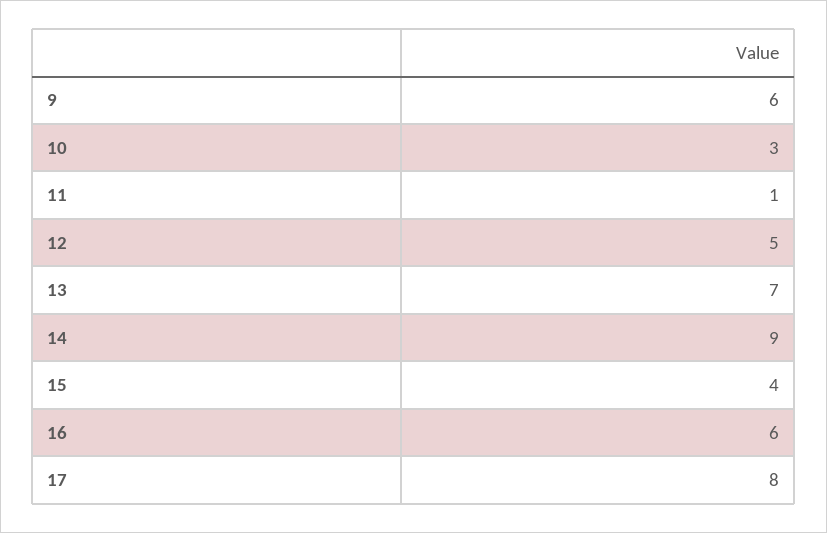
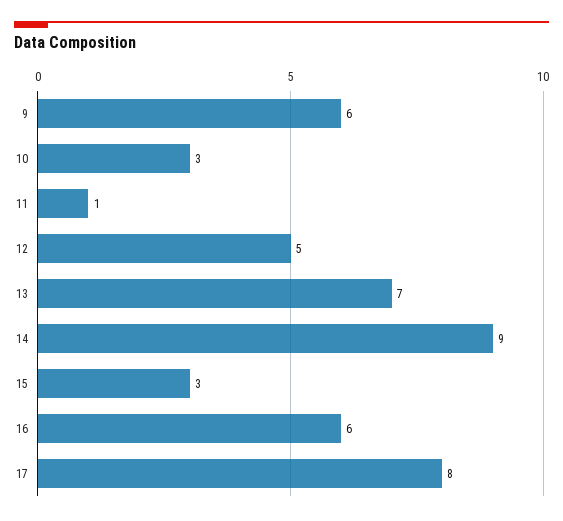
  {
    "9": 6,
    "10": 3,
    "11": 1,
    "12": 5,
    "13": 7,
    "14": 9,
-   "15": 4,
+   "15": 3,
    "16": 6,
    "17": 8
  }

